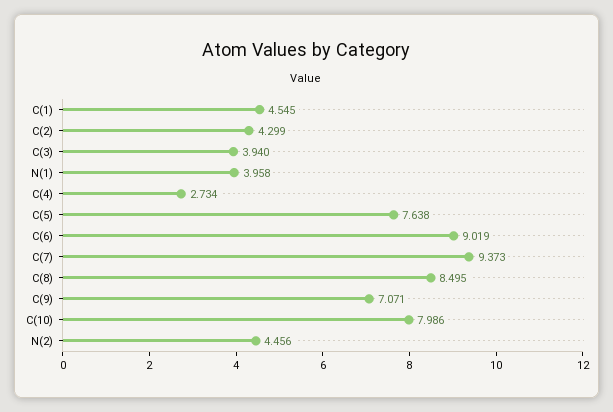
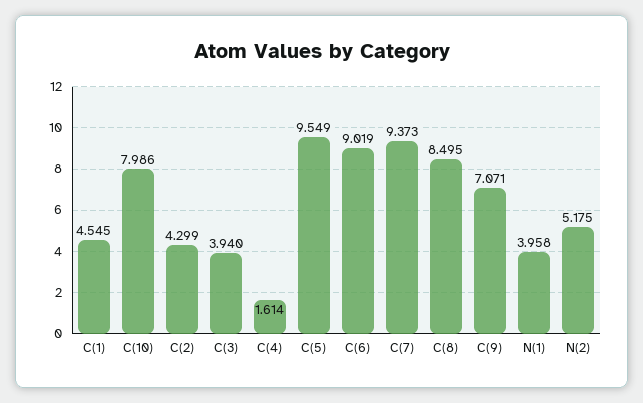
  {
    "C(1)": 4.545,
    "C(2)": 4.299,
    "C(3)": 3.94,
    "N(1)": 3.958,
-   "C(4)": 2.734,
+   "C(4)": 1.614,
-   "C(5)": 7.638,
+   "C(5)": 9.549,
    "C(6)": 9.019,
    "C(7)": 9.373,
    "C(8)": 8.495,
    "C(9)": 7.071,
    "C(10)": 7.986,
-   "N(2)": 4.456
+   "N(2)": 5.175
  }

